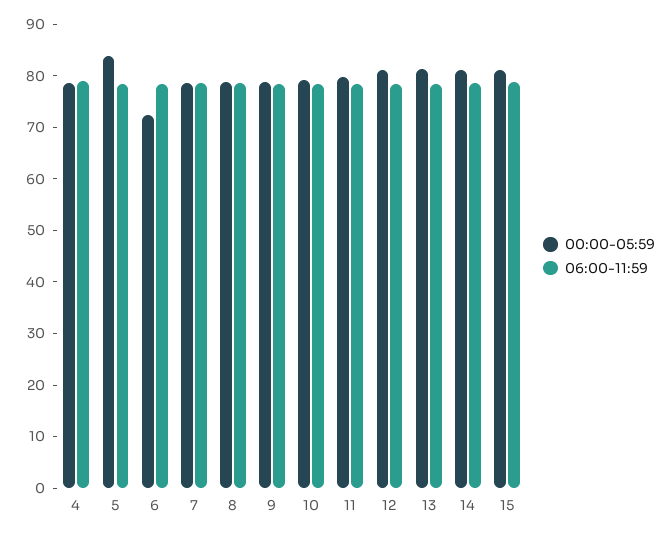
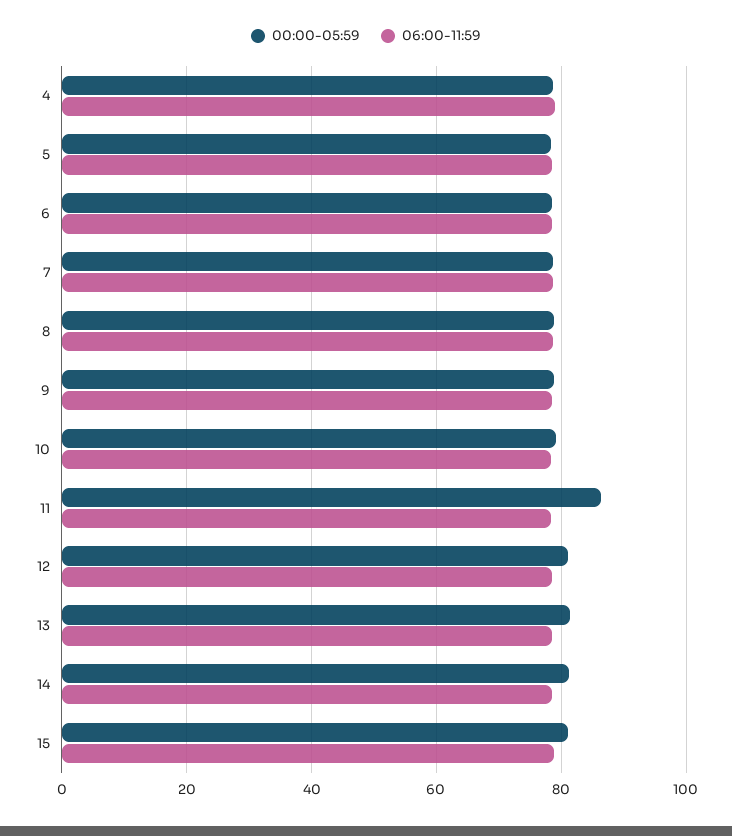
  {
    "00:00-05:59": {
      "4": 78,
-     "5": 84,
+     "5": 78,
-     "6": 72,
+     "6": 78,
      "7": 78,
      "8": 78,
      "9": 78,
      "10": 80,
-     "11": 80,
+     "11": 86,
      "12": 82,
      "13": 82,
      "14": 82,
      "15": 82
    },
    "06:00-11:59": {
      "4": 78,
      "5": 78,
      "6": 78,
      "7": 78,
      "8": 78,
      "9": 78,
      "10": 78,
      "11": 78,
      "12": 78,
      "13": 78,
      "14": 78,
      "15": 78
    }
  }

